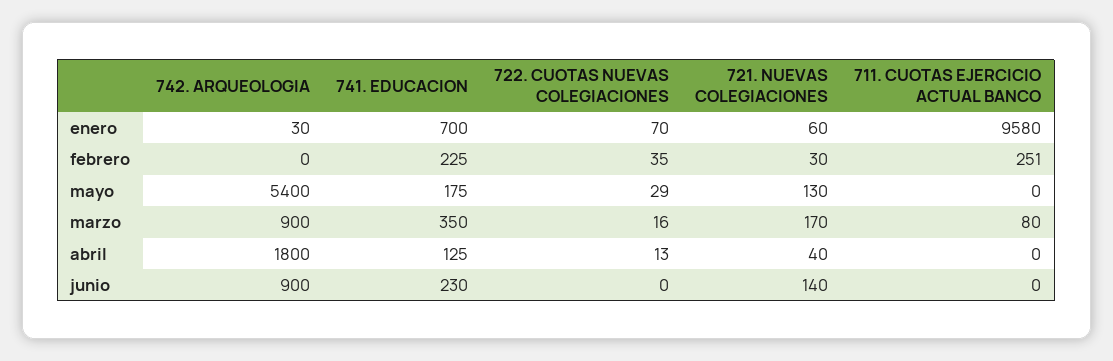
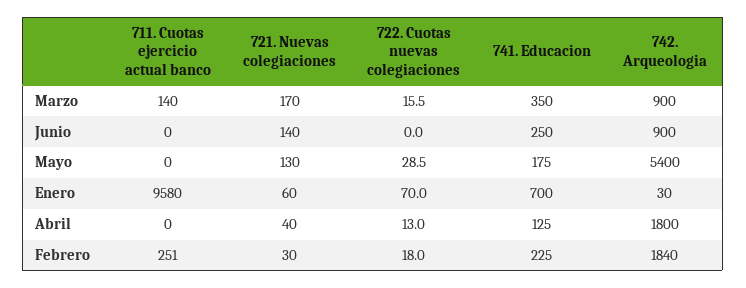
  {
    "742. ARQUEOLOGIA": {
      "enero": 30,
-     "febrero": 0,
+     "febrero": 1840,
      "mayo": 5400,
      "marzo": 900,
      "abril": 1800,
      "junio": 900
    },
    "741. EDUCACION": {
      "enero": 700,
      "febrero": 225,
      "mayo": 175,
      "marzo": 350,
      "abril": 125,
-     "junio": 230
+     "junio": 250
    },
    "722. CUOTAS NUEVAS COLEGIACIONES": {
      "enero": 70,
-     "febrero": 35,
+     "febrero": 18,
      "mayo": 28.5,
      "marzo": 15.5,
      "abril": 13,
      "junio": 0
    },
    "721. NUEVAS COLEGIACIONES": {
      "enero": 60,
      "febrero": 30,
      "mayo": 130,
      "marzo": 170,
      "abril": 40,
      "junio": 140
    },
    "711. CUOTAS EJERCICIO ACTUAL BANCO": {
      "enero": 9580,
      "febrero": 251,
      "mayo": 0,
-     "marzo": 80,
+     "marzo": 140,
      "abril": 0,
      "junio": 0
    }
  }

